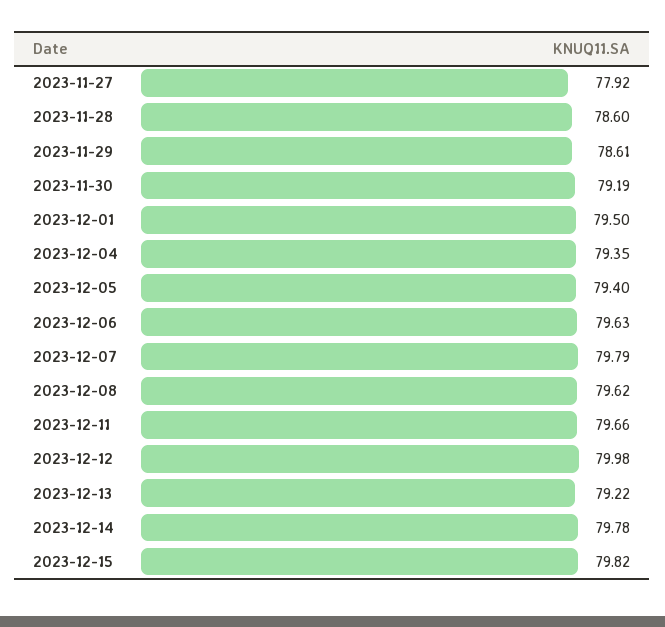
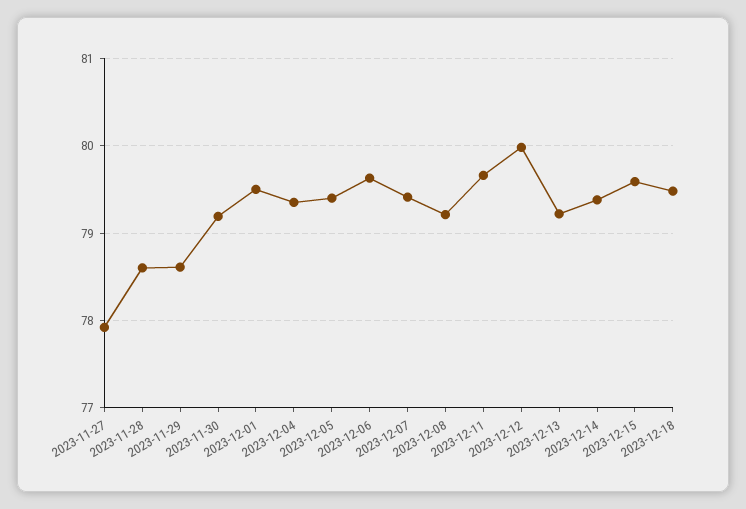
  {
    "2023-11-27": 77.92,
    "2023-11-28": 78.6,
    "2023-11-29": 78.61,
    "2023-11-30": 79.19,
    "2023-12-01": 79.5,
    "2023-12-04": 79.35,
    "2023-12-05": 79.4,
    "2023-12-06": 79.63,
-   "2023-12-07": 79.79,
+   "2023-12-07": 79.4,
-   "2023-12-08": 79.62,
+   "2023-12-08": 79.2,
    "2023-12-11": 79.66,
    "2023-12-12": 79.98,
    "2023-12-13": 79.22,
-   "2023-12-14": 79.78,
+   "2023-12-14": 79.4,
-   "2023-12-15": 79.82
+   "2023-12-15": 79.6,
+   "2023-12-18": 79.5
  }

